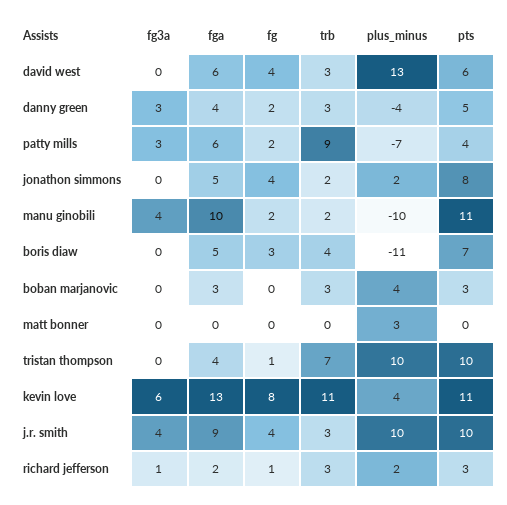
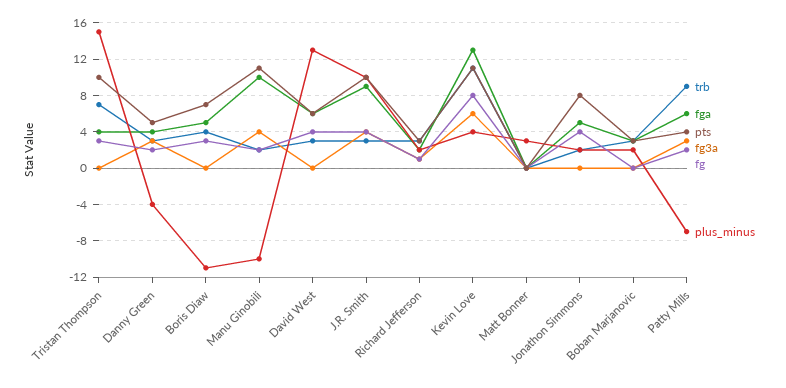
  {
    "fg3a": {
      "david west": 0,
      "danny green": 3,
      "patty mills": 3,
      "jonathon simmons": 0,
      "manu ginobili": 4,
      "boris diaw": 0,
      "boban marjanovic": 0,
      "matt bonner": 0,
      "tristan thompson": 0,
      "kevin love": 6,
      "j.r. smith": 4,
      "richard jefferson": 1
    },
    "fga": {
      "david west": 6,
      "danny green": 4,
      "patty mills": 6,
      "jonathon simmons": 5,
      "manu ginobili": 10,
      "boris diaw": 5,
      "boban marjanovic": 3,
      "matt bonner": 0,
      "tristan thompson": 4,
      "kevin love": 13,
      "j.r. smith": 9,
      "richard jefferson": 2
    },
    "fg": {
      "david west": 4,
      "danny green": 2,
      "patty mills": 2,
      "jonathon simmons": 4,
      "manu ginobili": 2,
      "boris diaw": 3,
      "boban marjanovic": 0,
      "matt bonner": 0,
-     "tristan thompson": 1,
+     "tristan thompson": 3,
      "kevin love": 8,
      "j.r. smith": 4,
      "richard jefferson": 1
    },
    "trb": {
      "david west": 3,
      "danny green": 3,
      "patty mills": 9,
      "jonathon simmons": 2,
      "manu ginobili": 2,
      "boris diaw": 4,
      "boban marjanovic": 3,
      "matt bonner": 0,
      "tristan thompson": 7,
      "kevin love": 11,
      "j.r. smith": 3,
      "richard jefferson": 3
    },
    "plus_minus": {
      "david west": 13,
      "danny green": -4,
      "patty mills": -7,
      "jonathon simmons": 2,
      "manu ginobili": -10,
      "boris diaw": -11,
-     "boban marjanovic": 4,
+     "boban marjanovic": 2,
      "matt bonner": 3,
-     "tristan thompson": 10,
+     "tristan thompson": 15,
      "kevin love": 4,
      "j.r. smith": 10,
      "richard jefferson": 2
    },
    "pts": {
      "david west": 6,
      "danny green": 5,
      "patty mills": 4,
      "jonathon simmons": 8,
      "manu ginobili": 11,
      "boris diaw": 7,
      "boban marjanovic": 3,
      "matt bonner": 0,
      "tristan thompson": 10,
      "kevin love": 11,
      "j.r. smith": 10,
      "richard jefferson": 3
    }
  }

